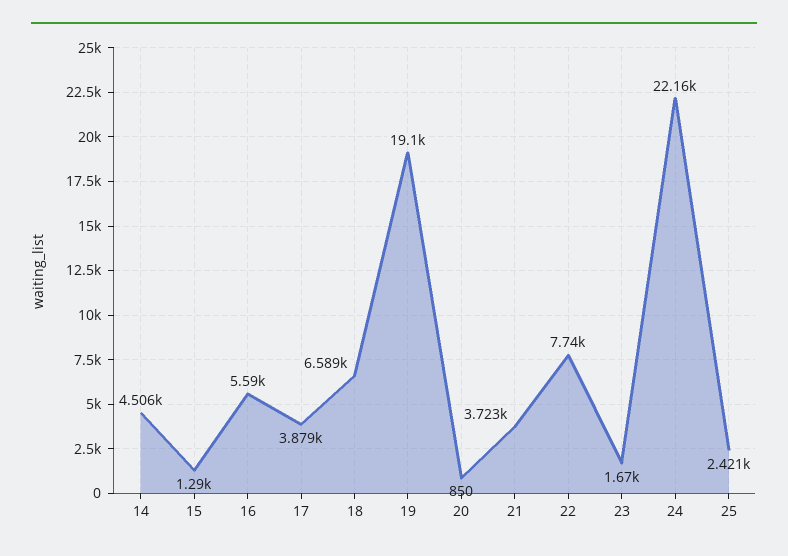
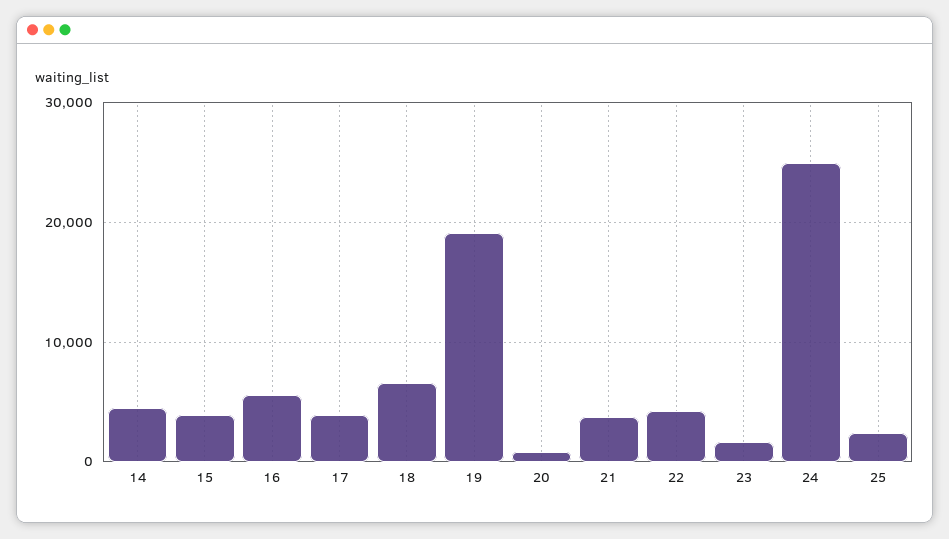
  {
    "14": 4506,
-   "15": 1290,
+   "15": 4000,
    "16": 5590,
    "17": 3879,
    "18": 6589,
    "19": 19100,
    "20": 850,
    "21": 3723,
-   "22": 7740,
+   "22": 4000,
    "23": 1670,
-   "24": 22160,
+   "24": 25000,
    "25": 2421
  }

